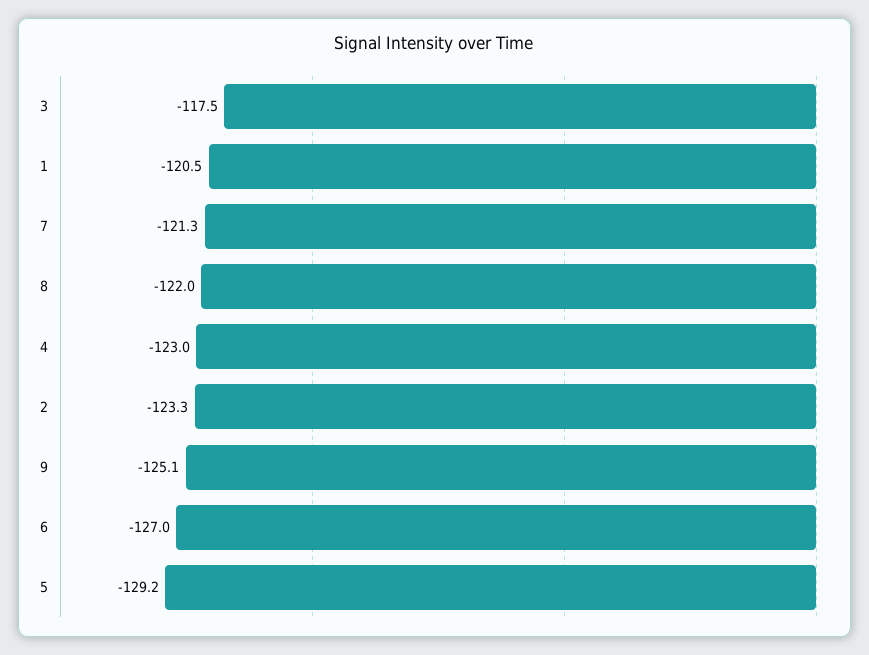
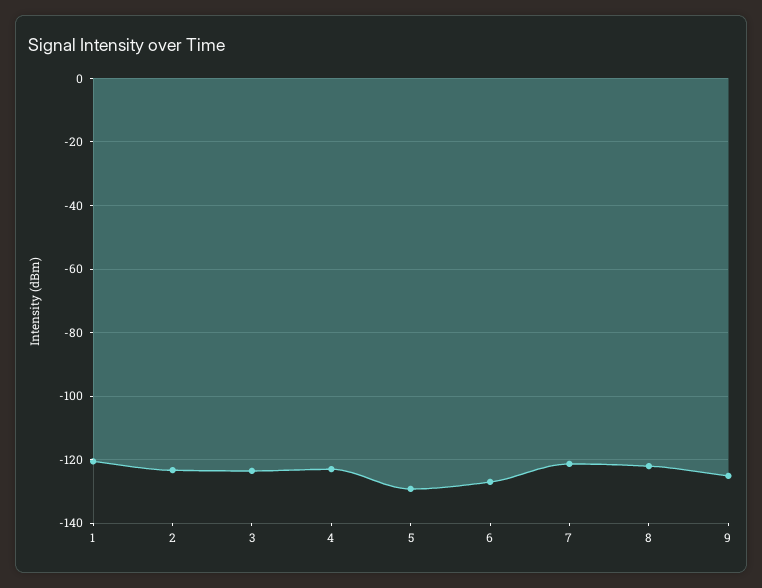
  {
-   "3": -117.5,
+   "3": -124,
    "1": -120.5,
    "7": -121.3,
    "8": -122,
    "4": -123,
    "2": -123.3,
    "9": -125.1,
    "6": -127,
    "5": -129.2
  }

